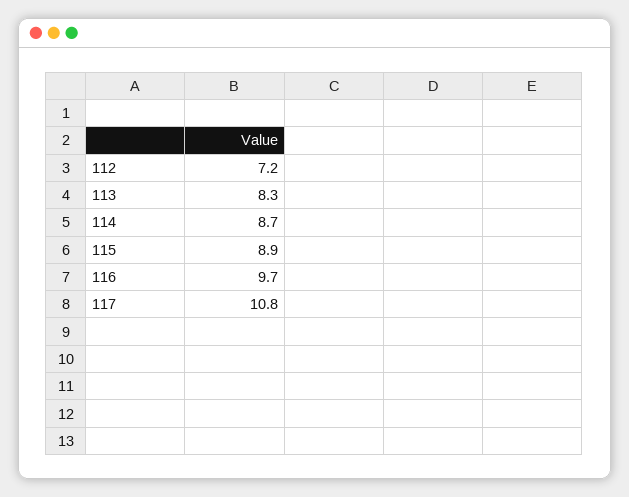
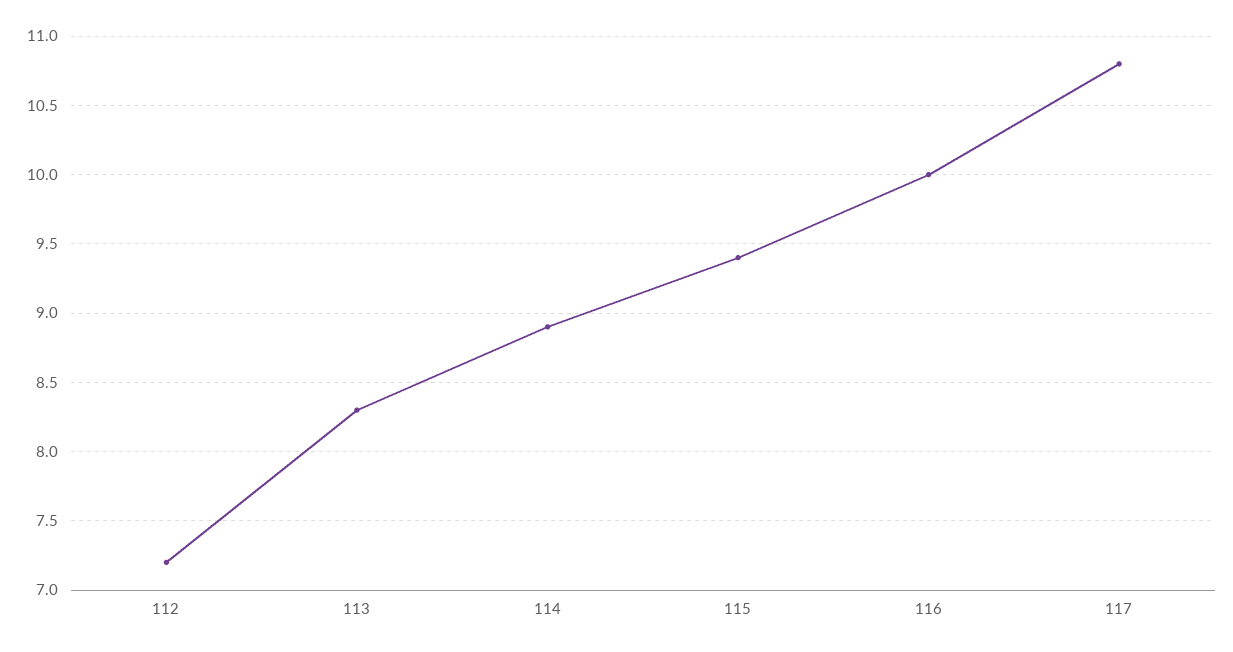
  {
    "112": 7.2,
    "113": 8.3,
-   "114": 8.7,
+   "114": 8.9,
-   "115": 8.9,
+   "115": 9.4,
-   "116": 9.7,
+   "116": 10,
    "117": 10.8
  }

